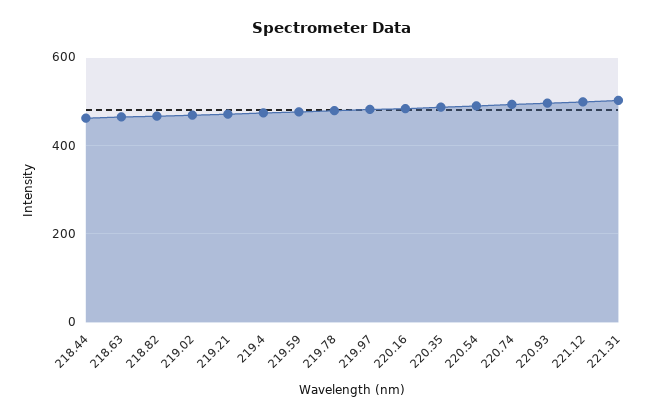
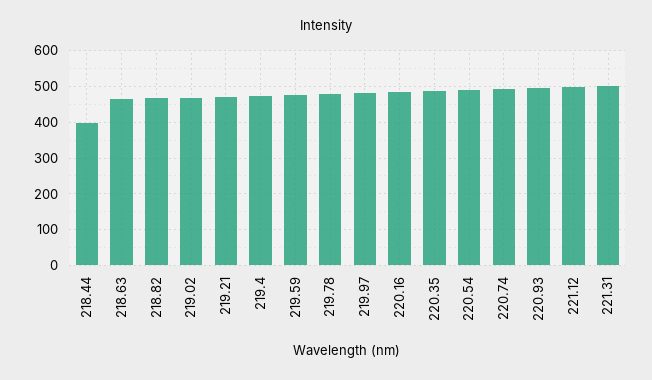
  {
-   "218.44": 460,
+   "218.44": 400,
    "218.63": 460,
    "218.82": 460,
    "219.02": 460,
    "219.21": 480,
    "219.4": 480,
    "219.59": 480,
    "219.78": 480,
    "219.97": 480,
    "220.16": 480,
    "220.35": 480,
    "220.54": 500,
    "220.74": 500,
    "220.93": 500,
    "221.12": 500,
    "221.31": 500
  }

